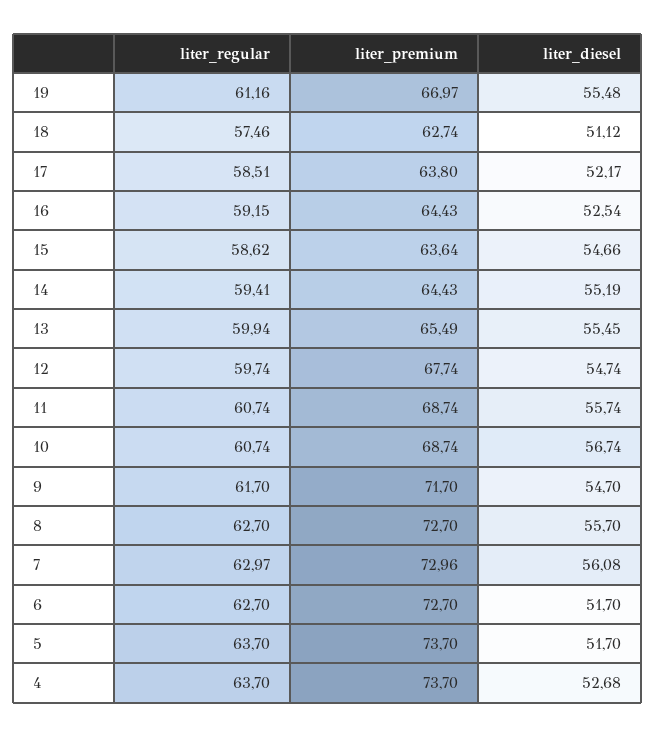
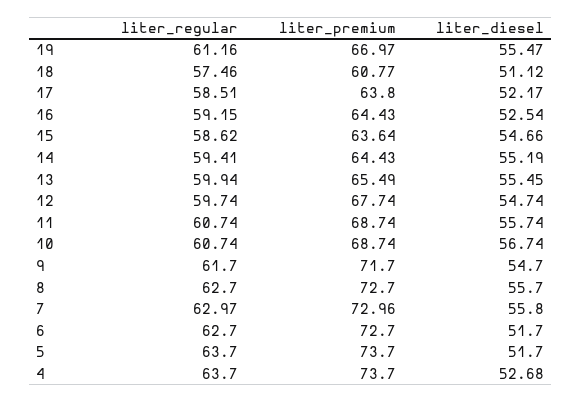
  {
    "liter_regular": {
      "19": 61.16,
      "18": 57.46,
      "17": 58.51,
      "16": 59.15,
      "15": 58.62,
      "14": 59.41,
      "13": 59.94,
      "12": 59.74,
      "11": 60.74,
      "10": 60.74,
      "9": 61.7,
      "8": 62.7,
      "7": 62.97,
      "6": 62.7,
      "5": 63.7,
      "4": 63.7
    },
    "liter_premium": {
      "19": 66.97,
-     "18": 62.74,
+     "18": 60.77,
      "17": 63.8,
      "16": 64.43,
      "15": 63.64,
      "14": 64.43,
      "13": 65.49,
      "12": 67.74,
      "11": 68.74,
      "10": 68.74,
      "9": 71.7,
      "8": 72.7,
      "7": 72.96,
      "6": 72.7,
      "5": 73.7,
      "4": 73.7
    },
    "liter_diesel": {
-     "19": 55.48,
+     "19": 55.47,
      "18": 51.12,
      "17": 52.17,
      "16": 52.54,
      "15": 54.66,
      "14": 55.19,
      "13": 55.45,
      "12": 54.74,
      "11": 55.74,
      "10": 56.74,
      "9": 54.7,
      "8": 55.7,
-     "7": 56.08,
+     "7": 55.8,
      "6": 51.7,
      "5": 51.7,
      "4": 52.68
    }
  }

